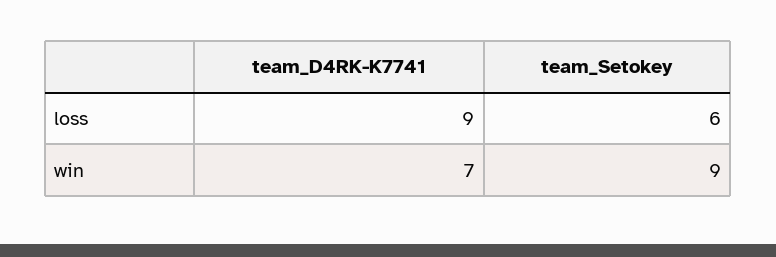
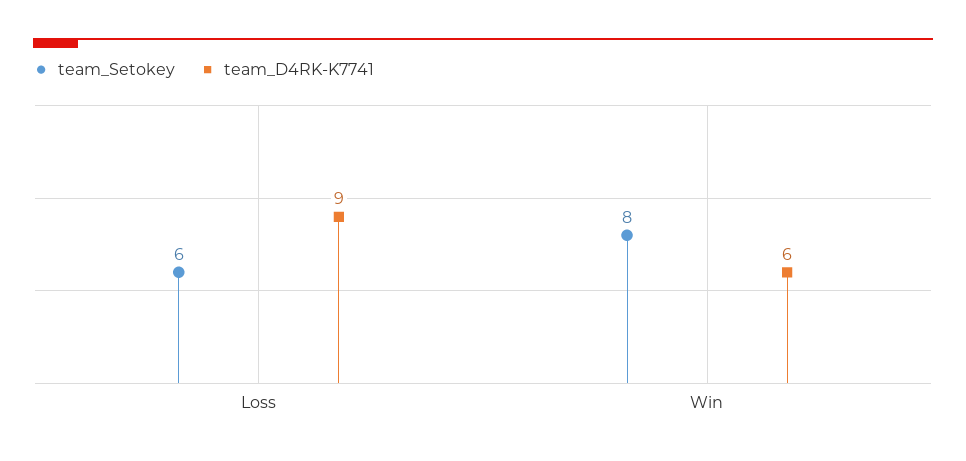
  {
    "team_D4RK-K7741": {
      "loss": 9,
-     "win": 7
+     "win": 6
    },
    "team_Setokey": {
      "loss": 6,
-     "win": 9
+     "win": 8
    }
  }

